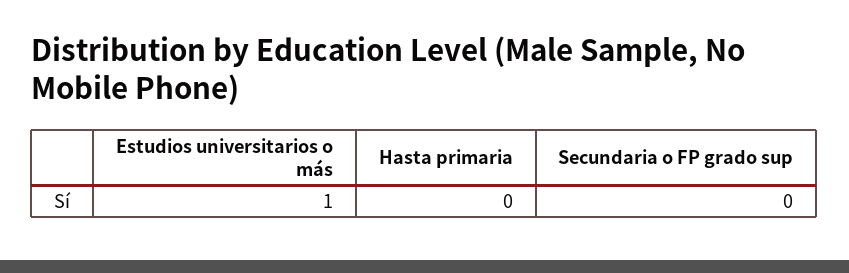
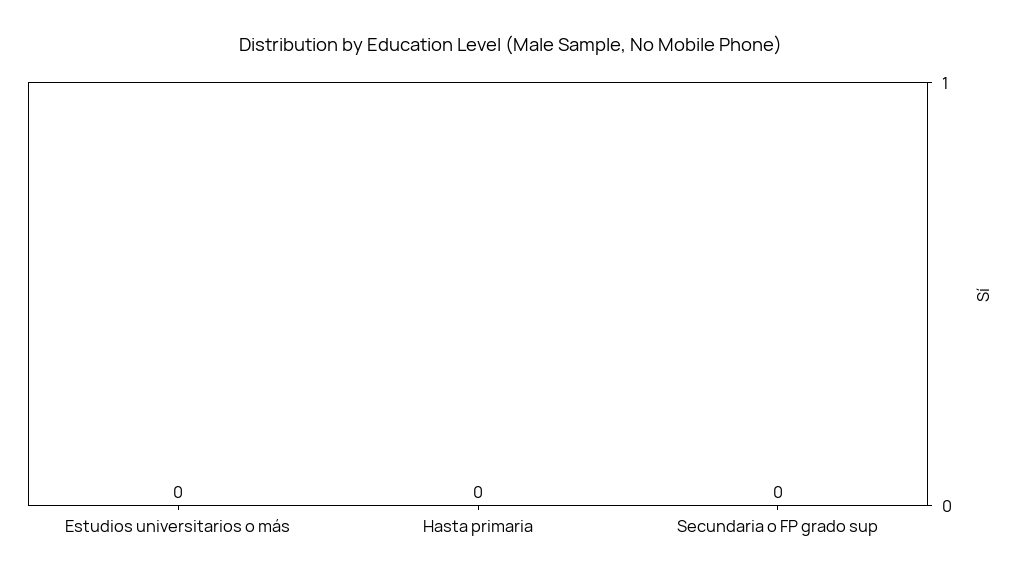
  {
-   "Estudios universitarios o más": 1,
+   "Estudios universitarios o más": 0,
    "Hasta primaria": 0,
    "Secundaria o FP grado sup": 0
  }

